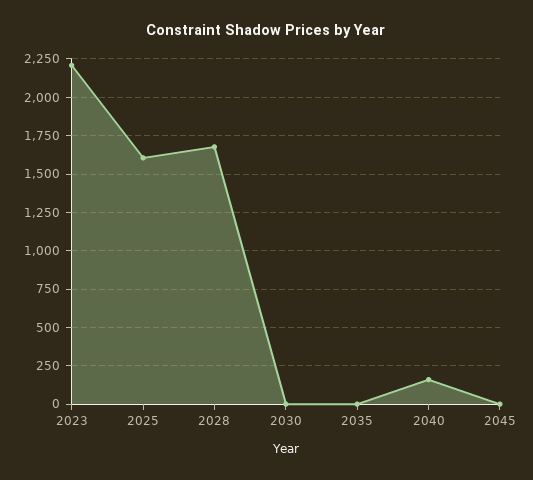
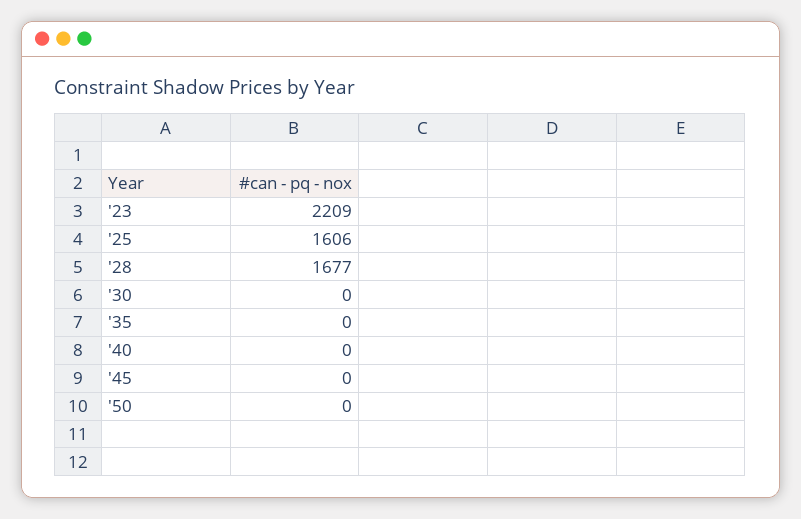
  {
    "2023": 2209,
    "2025": 1606,
    "2028": 1677,
    "2030": 0,
    "2035": 0,
-   "2040": 150,
+   "2040": 0,
-   "2045": 0
+   "2045": 0,
+   "'50": 0
  }

